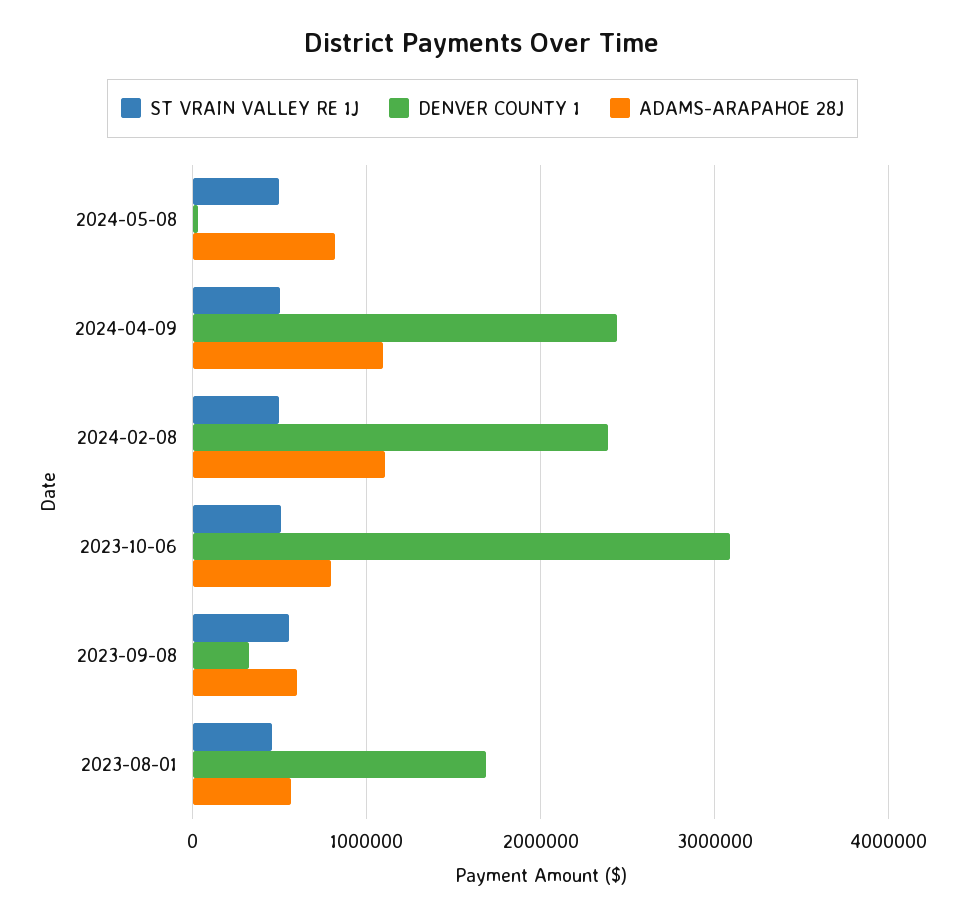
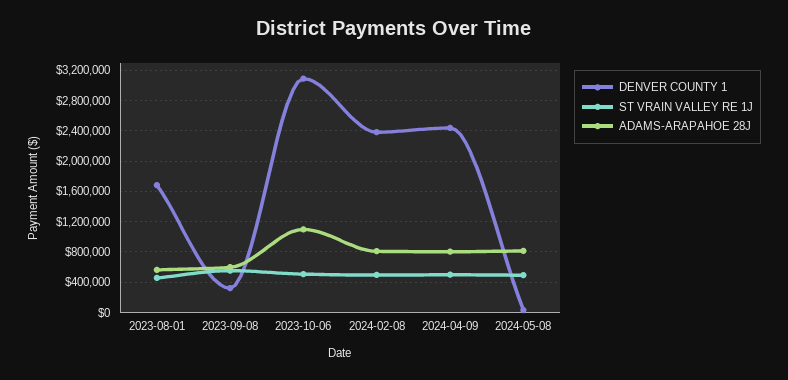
  {
    "ST VRAIN VALLEY RE 1J": {
      "2024-05-08": 500000,
      "2024-04-09": 500000,
      "2024-02-08": 500000,
      "2023-10-06": 500000,
      "2023-09-08": 600000,
      "2023-08-01": 500000
    },
    "DENVER COUNTY 1": {
      "2024-05-08": 0,
      "2024-04-09": 2400000,
      "2024-02-08": 2400000,
      "2023-10-06": 3100000,
      "2023-09-08": 300000,
      "2023-08-01": 1700000
    },
    "ADAMS-ARAPAHOE 28J": {
      "2024-05-08": 800000,
-     "2024-04-09": 1100000,
+     "2024-04-09": 800000,
-     "2024-02-08": 1100000,
+     "2024-02-08": 800000,
-     "2023-10-06": 800000,
+     "2023-10-06": 1100000,
      "2023-09-08": 600000,
      "2023-08-01": 600000
    }
  }

